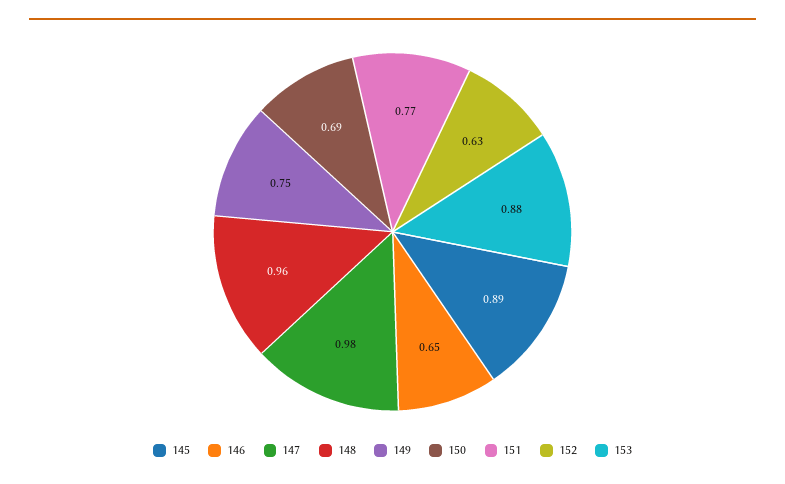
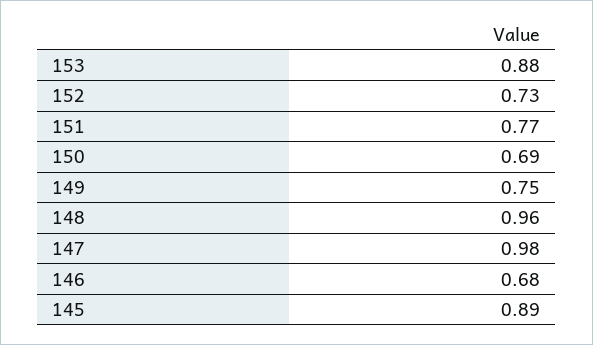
  {
    "145": 0.89,
-   "146": 0.65,
+   "146": 0.68,
    "147": 0.98,
    "148": 0.96,
    "149": 0.75,
    "150": 0.69,
    "151": 0.77,
-   "152": 0.63,
+   "152": 0.73,
    "153": 0.88
  }

